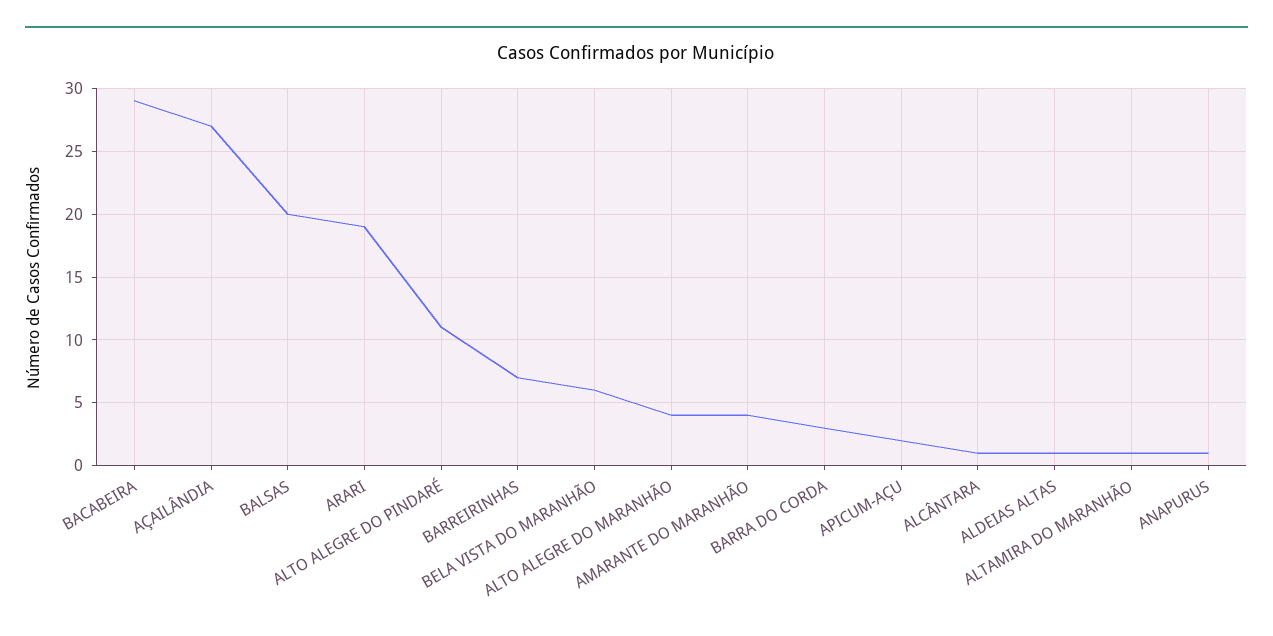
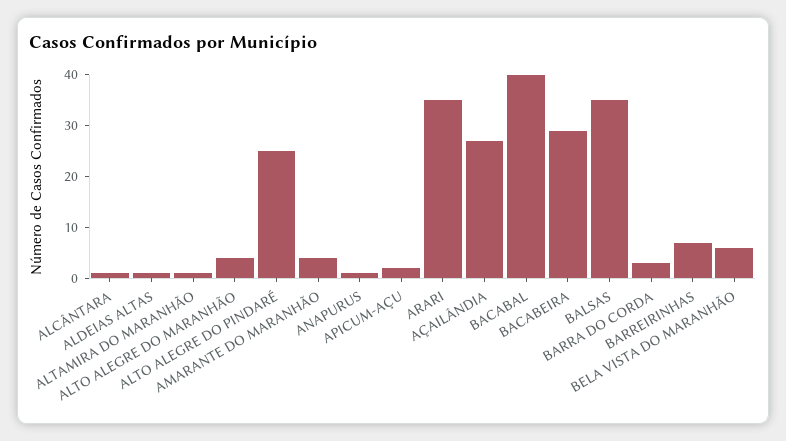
  {
    "BACABEIRA": 29,
    "AÇAILÂNDIA": 27,
-   "BALSAS": 20,
+   "BALSAS": 35,
-   "ARARI": 19,
+   "ARARI": 35,
-   "ALTO ALEGRE DO PINDARÉ": 11,
+   "ALTO ALEGRE DO PINDARÉ": 25,
    "BARREIRINHAS": 7,
    "BELA VISTA DO MARANHÃO": 6,
    "ALTO ALEGRE DO MARANHÃO": 4,
    "AMARANTE DO MARANHÃO": 4,
    "BARRA DO CORDA": 3,
    "APICUM-AÇU": 2,
    "ALCÂNTARA": 1,
    "ALDEIAS ALTAS": 1,
    "ALTAMIRA DO MARANHÃO": 1,
-   "ANAPURUS": 1
+   "ANAPURUS": 1,
+   "BACABAL": 40
  }

